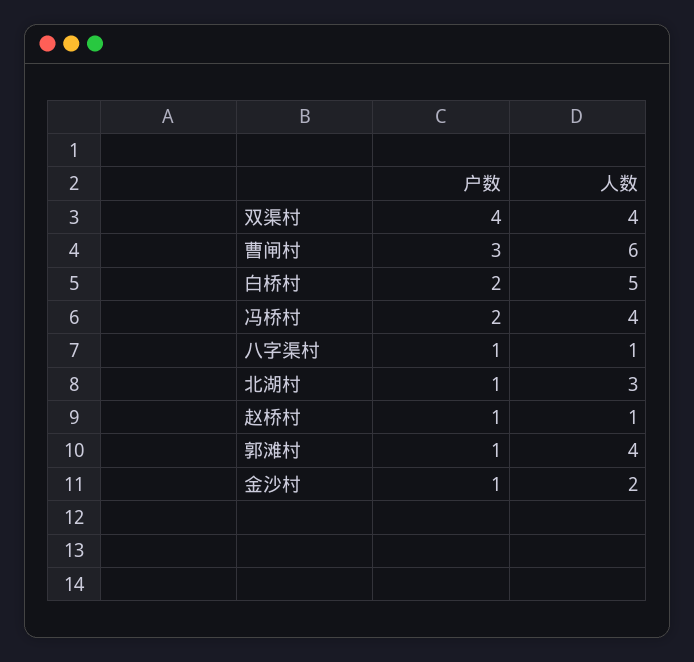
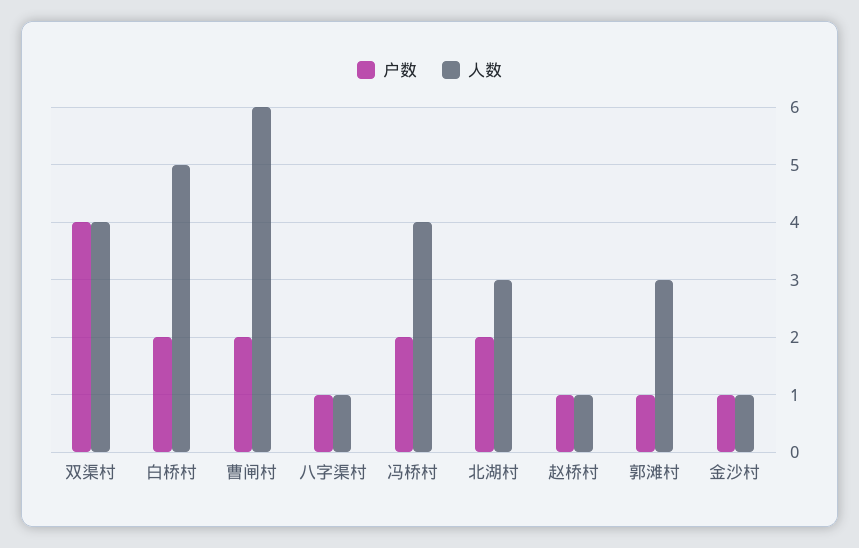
  {
    "户数": {
      "双渠村": 4,
-     "曹闸村": 3,
+     "曹闸村": 2,
      "白桥村": 2,
      "冯桥村": 2,
      "八字渠村": 1,
-     "北湖村": 1,
+     "北湖村": 2,
      "赵桥村": 1,
      "郭滩村": 1,
      "金沙村": 1
    },
    "人数": {
      "双渠村": 4,
      "曹闸村": 6,
      "白桥村": 5,
      "冯桥村": 4,
      "八字渠村": 1,
      "北湖村": 3,
      "赵桥村": 1,
-     "郭滩村": 4,
+     "郭滩村": 3,
-     "金沙村": 2
+     "金沙村": 1
    }
  }

